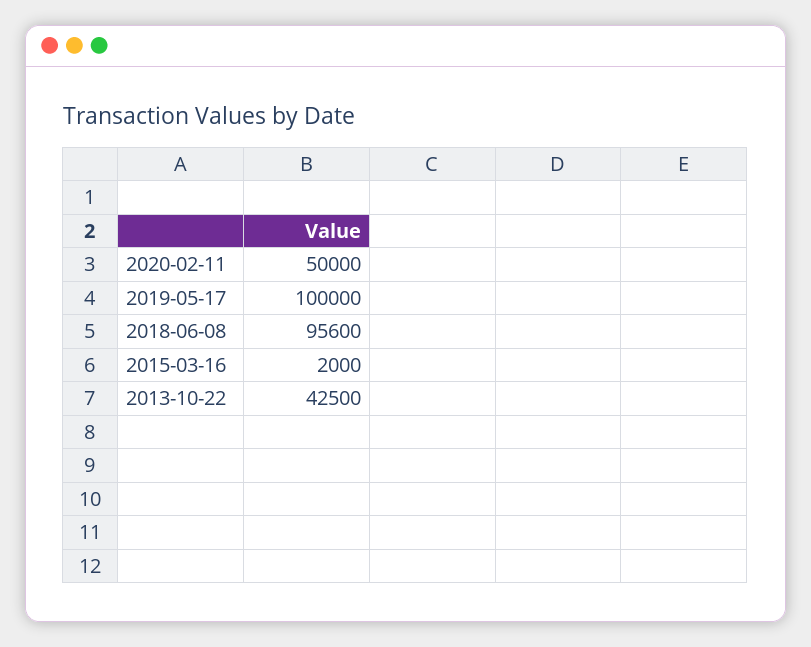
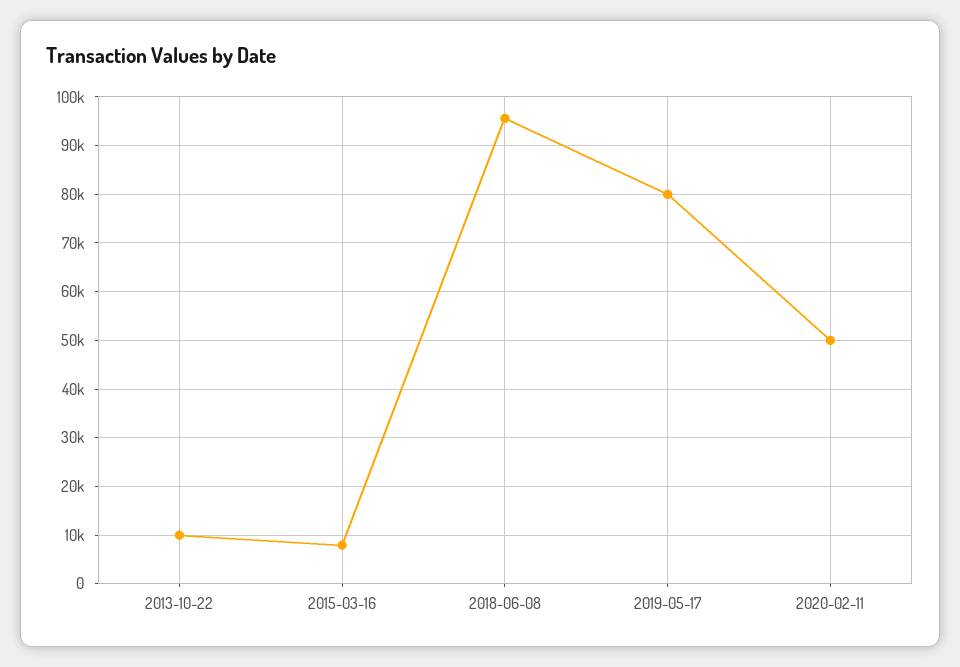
  {
    "2020-02-11": 50000,
-   "2019-05-17": 100000,
+   "2019-05-17": 80000,
    "2018-06-08": 95600,
-   "2015-03-16": 2000,
+   "2015-03-16": 8000,
-   "2013-10-22": 42500
+   "2013-10-22": 10000
  }

